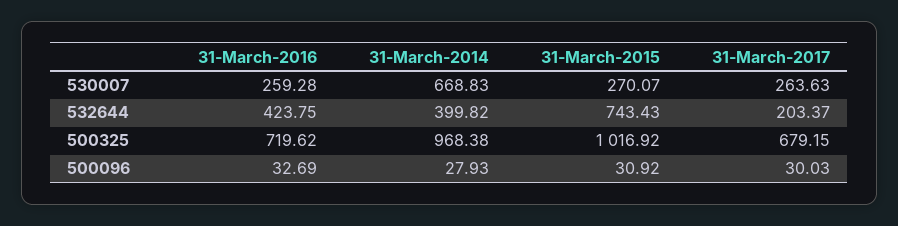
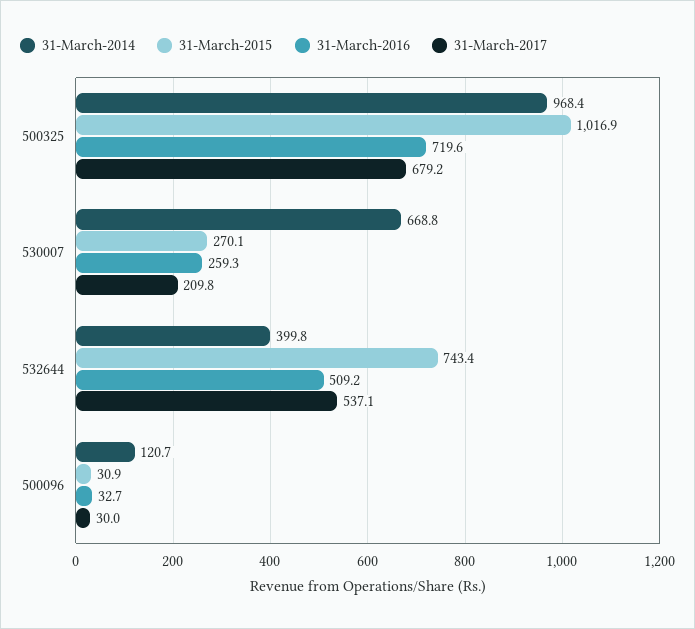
  {
    "31-March-2016": {
      "530007": 259.28,
-     "532644": 423.75,
+     "532644": 509.2,
      "500325": 719.62,
      "500096": 32.69
    },
    "31-March-2014": {
      "530007": 668.83,
      "532644": 399.82,
      "500325": 968.38,
-     "500096": 27.93
+     "500096": 120.7
    },
    "31-March-2015": {
      "530007": 270.07,
      "532644": 743.43,
      "500325": 1016.92,
      "500096": 30.92
    },
    "31-March-2017": {
-     "530007": 263.63,
+     "530007": 209.8,
-     "532644": 203.37,
+     "532644": 537.1,
      "500325": 679.15,
      "500096": 30.03
    }
  }

